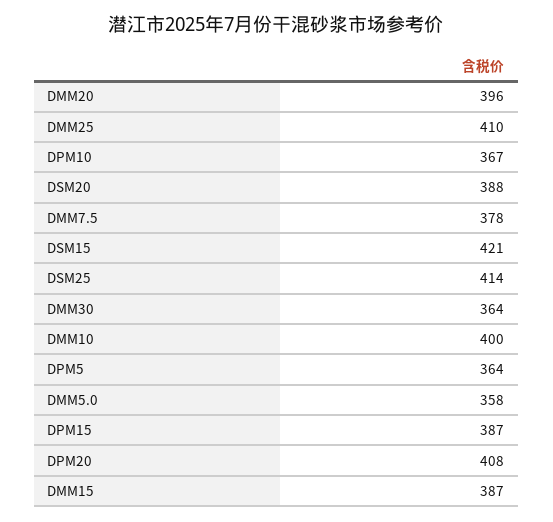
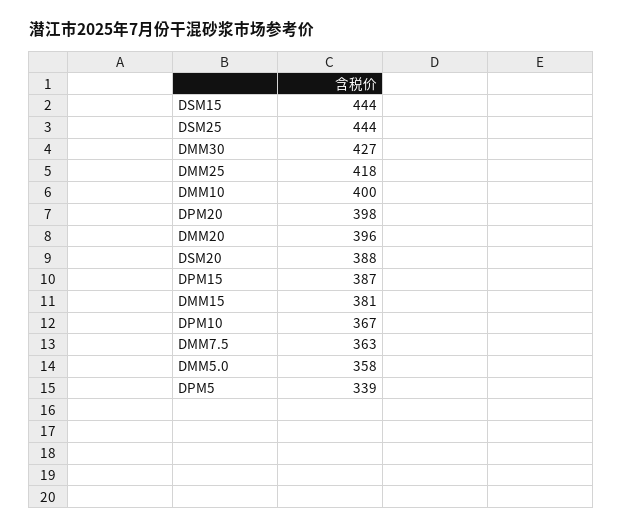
  {
    "DMM20": 396,
-   "DMM25": 410,
+   "DMM25": 418,
    "DPM10": 367,
    "DSM20": 388,
-   "DMM7.5": 378,
+   "DMM7.5": 363,
-   "DSM15": 421,
+   "DSM15": 444,
-   "DSM25": 414,
+   "DSM25": 444,
-   "DMM30": 364,
+   "DMM30": 427,
    "DMM10": 400,
-   "DPM5": 364,
+   "DPM5": 339,
    "DMM5.0": 358,
    "DPM15": 387,
-   "DPM20": 408,
+   "DPM20": 398,
-   "DMM15": 387
+   "DMM15": 381
  }

